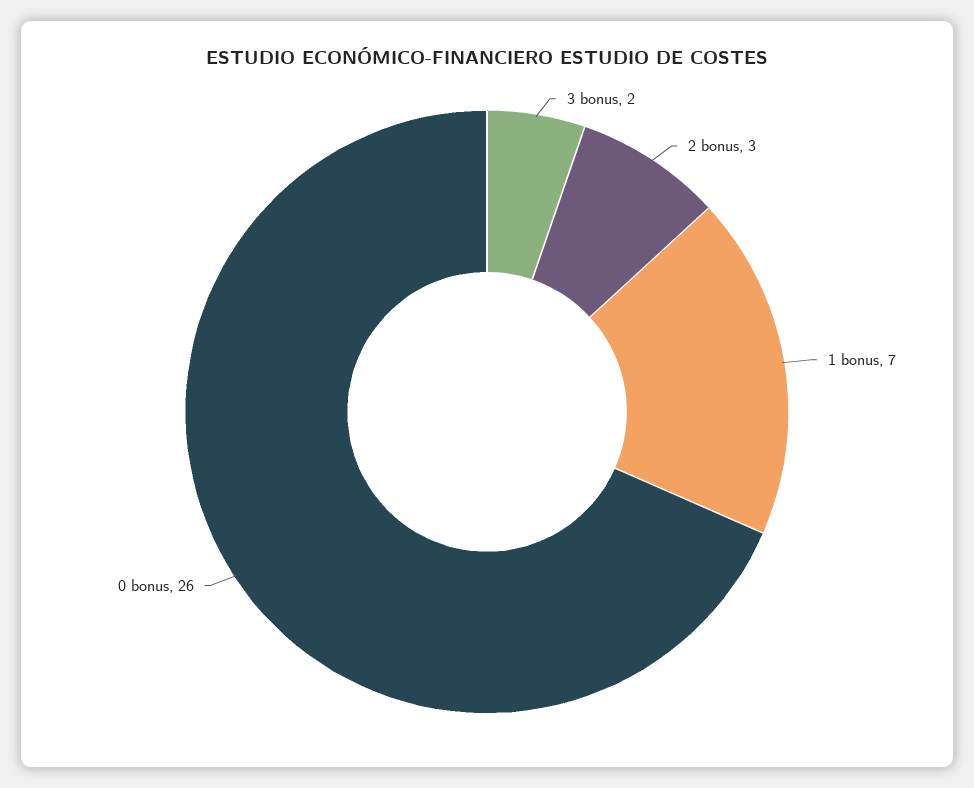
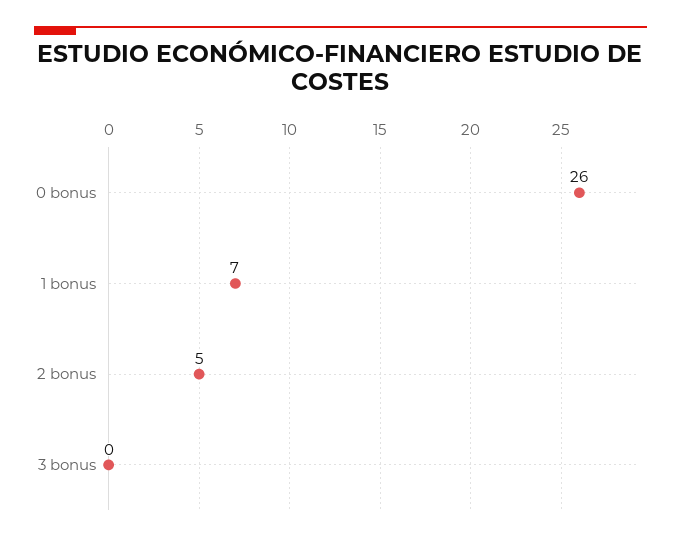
  {
-   "3 bonus": 2,
+   "3 bonus": 0,
-   "2 bonus": 3,
+   "2 bonus": 5,
    "1 bonus": 7,
    "0 bonus": 26
  }

